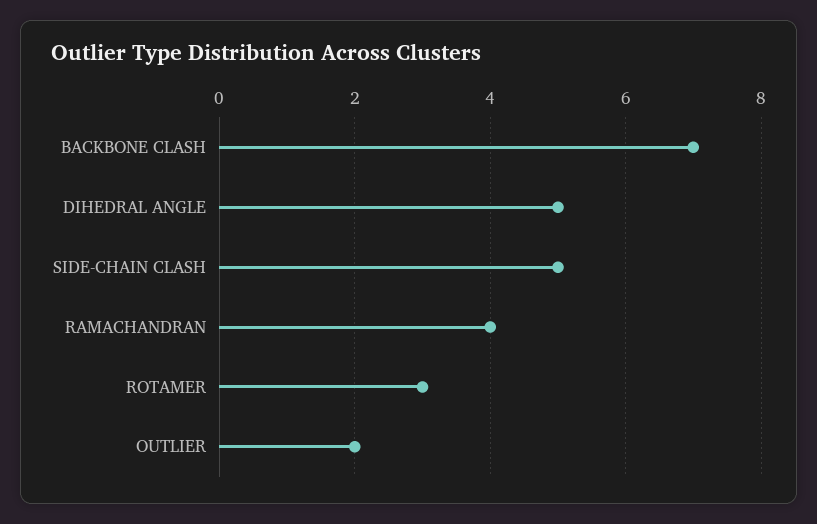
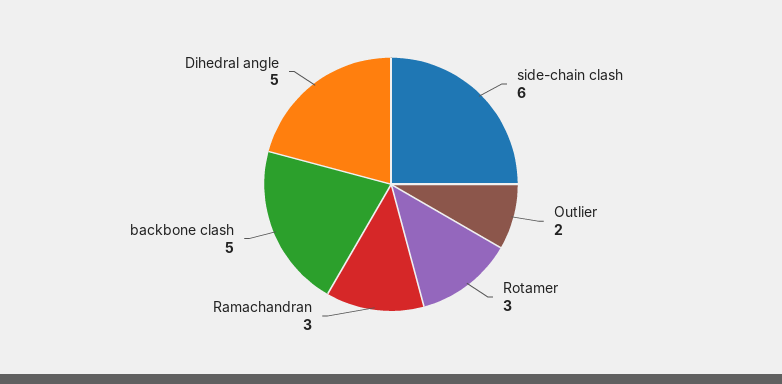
  {
-   "BACKBONE CLASH": 7,
+   "BACKBONE CLASH": 5,
    "DIHEDRAL ANGLE": 5,
-   "SIDE-CHAIN CLASH": 5,
+   "SIDE-CHAIN CLASH": 6,
-   "RAMACHANDRAN": 4,
+   "RAMACHANDRAN": 3,
    "ROTAMER": 3,
    "OUTLIER": 2
  }

